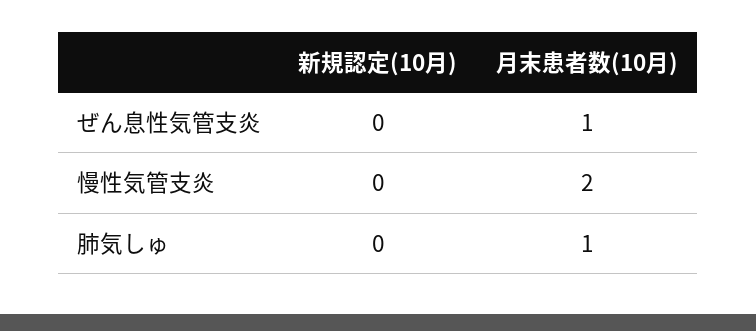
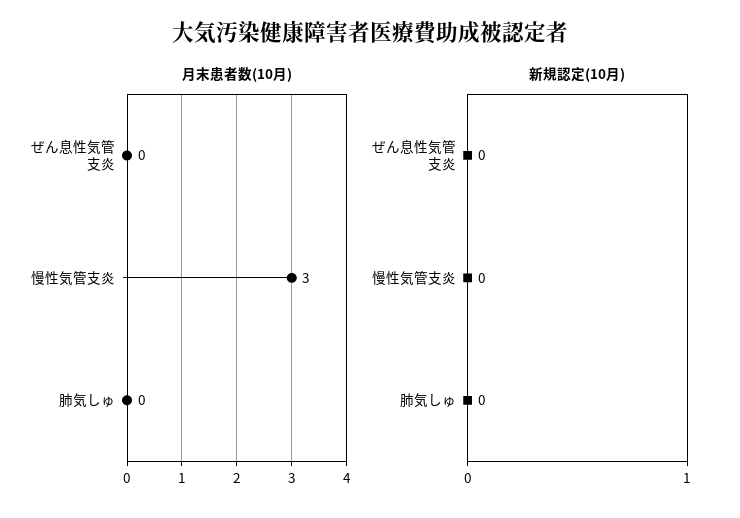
  {
    "新規認定(10月)": {
      "ぜん息性気管支炎": 0,
      "慢性気管支炎": 0,
      "肺気しゅ": 0
    },
    "月末患者数(10月)": {
-     "ぜん息性気管支炎": 1,
+     "ぜん息性気管支炎": 0,
-     "慢性気管支炎": 2,
+     "慢性気管支炎": 3,
-     "肺気しゅ": 1
+     "肺気しゅ": 0
    }
  }

